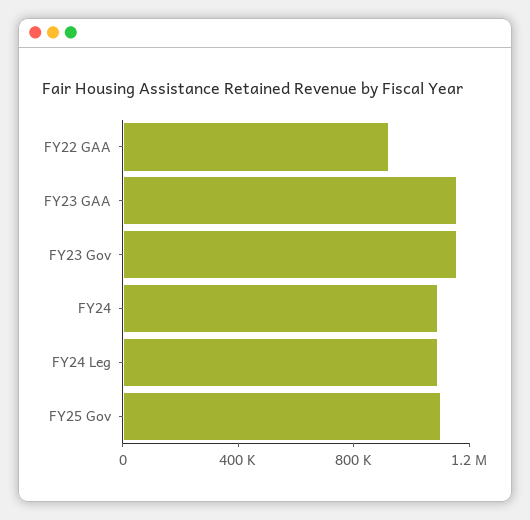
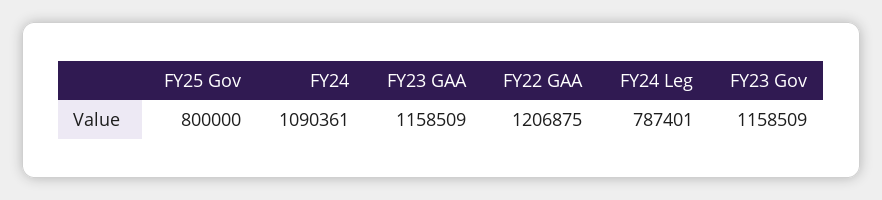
  {
-   "FY22 GAA": 900000,
+   "FY22 GAA": 1206875,
    "FY23 GAA": 1158509,
    "FY23 Gov": 1158509,
    "FY24": 1090361,
-   "FY24 Leg": 1100000,
+   "FY24 Leg": 787401,
-   "FY25 Gov": 1100000
+   "FY25 Gov": 800000
  }

